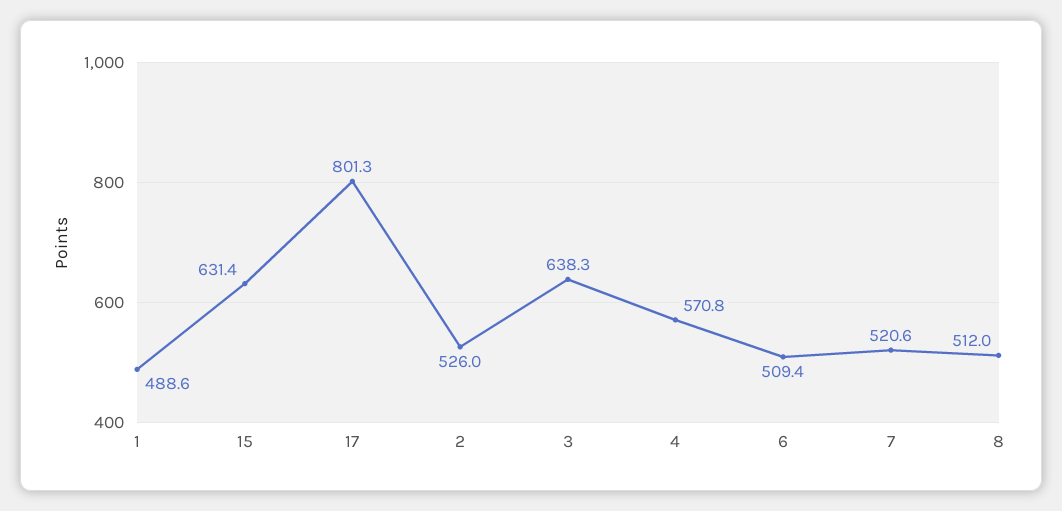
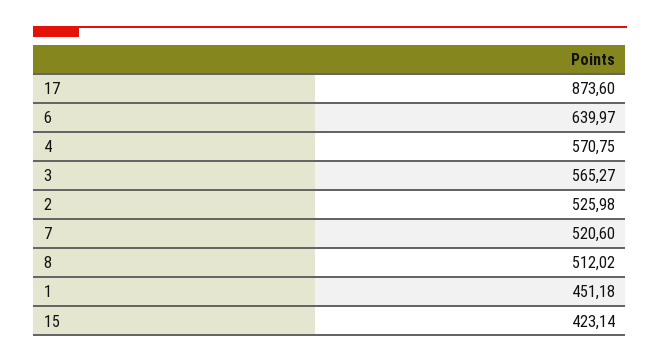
  {
-   "1": 488.6,
+   "1": 451.18,
-   "15": 631.4,
+   "15": 423.14,
-   "17": 801.3,
+   "17": 873.6,
    "2": 525.98,
-   "3": 638.3,
+   "3": 565.27,
    "4": 570.75,
-   "6": 509.4,
+   "6": 639.97,
    "7": 520.6,
    "8": 512.02
  }

